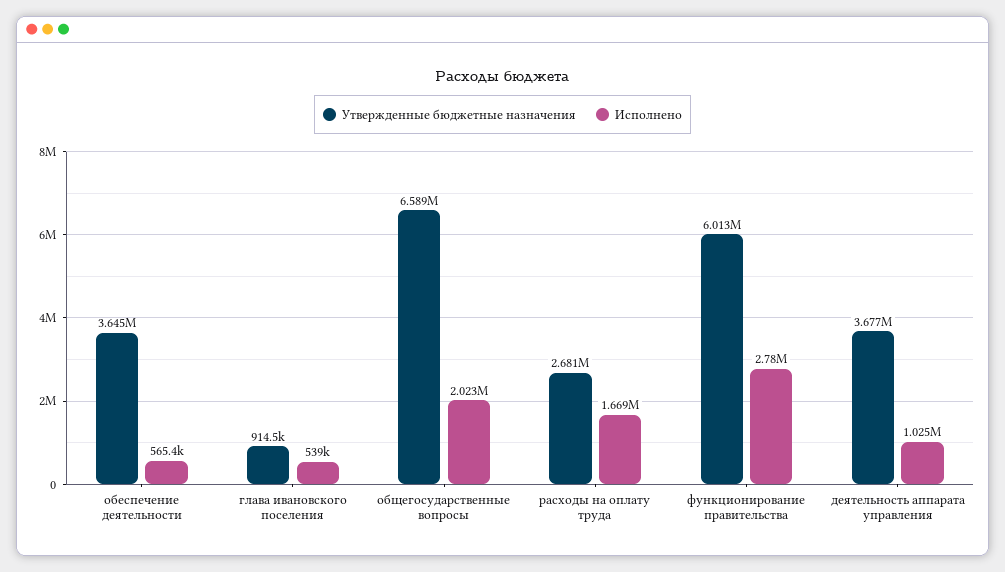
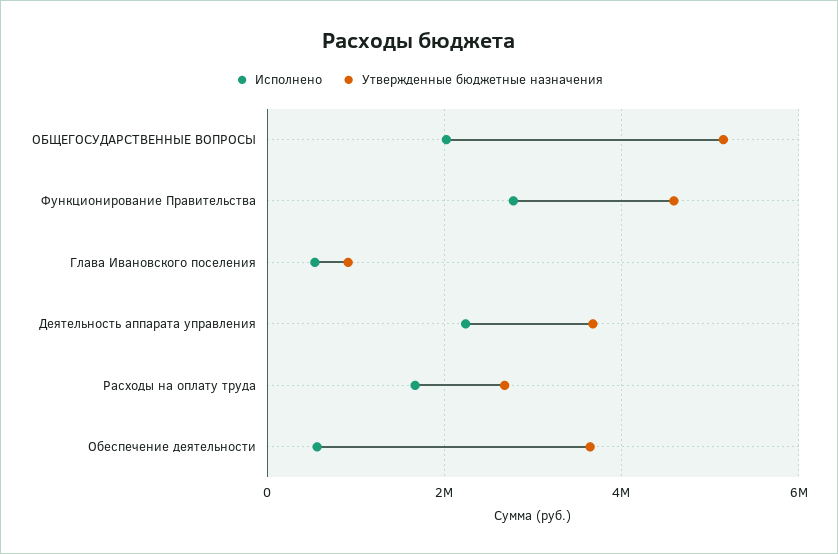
  {
    "Утвержденные бюджетные назначения": {
      "обеспечение деятельности": 3645000,
      "глава ивановского поселения": 914500,
-     "общегосударственные вопросы": 6589000,
+     "общегосударственные вопросы": 5200000,
      "расходы на оплату труда": 2681000,
-     "функционирование правительства": 6013000,
+     "функционирование правительства": 4600000,
      "деятельность аппарата управления": 3677000
    },
    "Исполнено": {
      "обеспечение деятельности": 565400,
      "глава ивановского поселения": 539000,
      "общегосударственные вопросы": 2023000,
      "расходы на оплату труда": 1669000,
      "функционирование правительства": 2780000,
-     "деятельность аппарата управления": 1025000
+     "деятельность аппарата управления": 2200000
    }
  }

